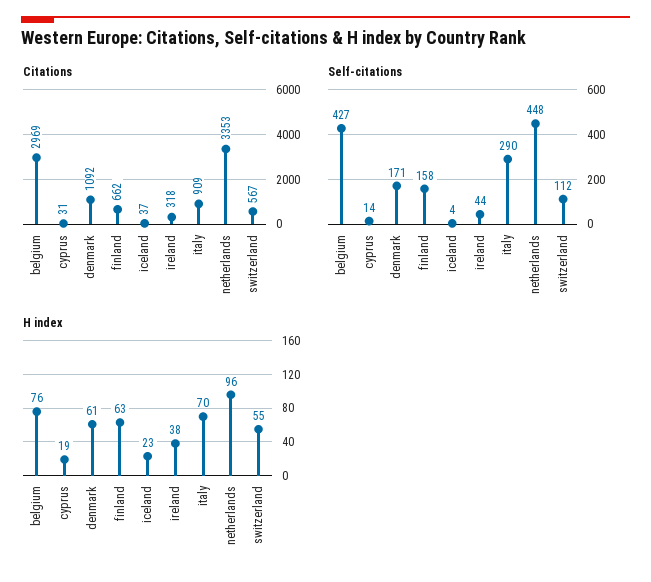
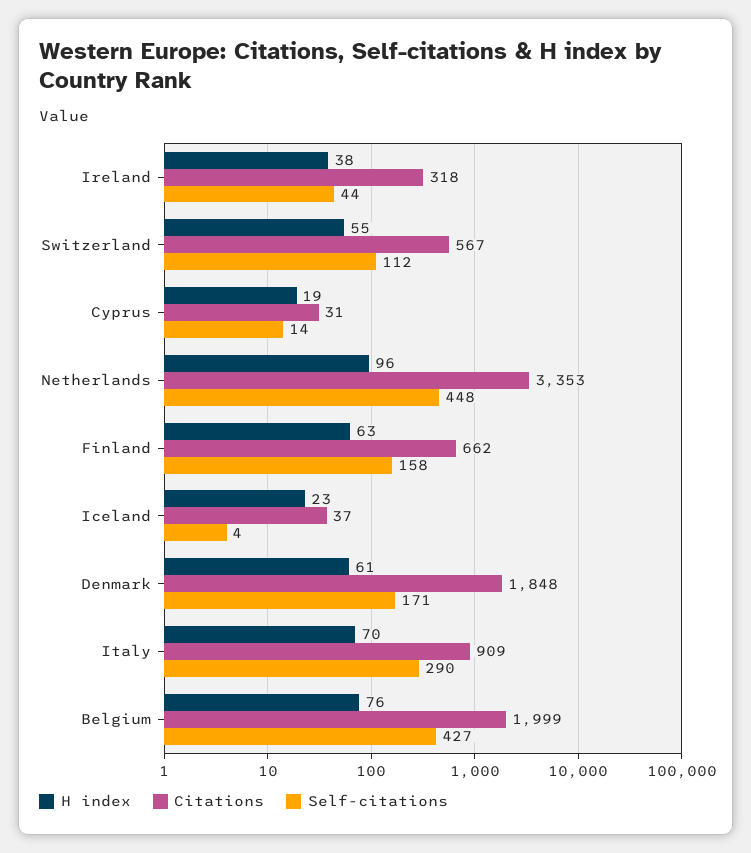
  {
    "Citations": {
-     "belgium": 2969,
+     "belgium": 1999,
      "cyprus": 31,
-     "denmark": 1092,
+     "denmark": 1848,
      "finland": 662,
      "iceland": 37,
      "ireland": 318,
      "italy": 909,
      "netherlands": 3353,
      "switzerland": 567
    },
    "Self-citations": {
      "belgium": 427,
      "cyprus": 14,
      "denmark": 171,
      "finland": 158,
      "iceland": 4,
      "ireland": 44,
      "italy": 290,
      "netherlands": 448,
      "switzerland": 112
    },
    "H index": {
      "belgium": 76,
      "cyprus": 19,
      "denmark": 61,
      "finland": 63,
      "iceland": 23,
      "ireland": 38,
      "italy": 70,
      "netherlands": 96,
      "switzerland": 55
    }
  }

